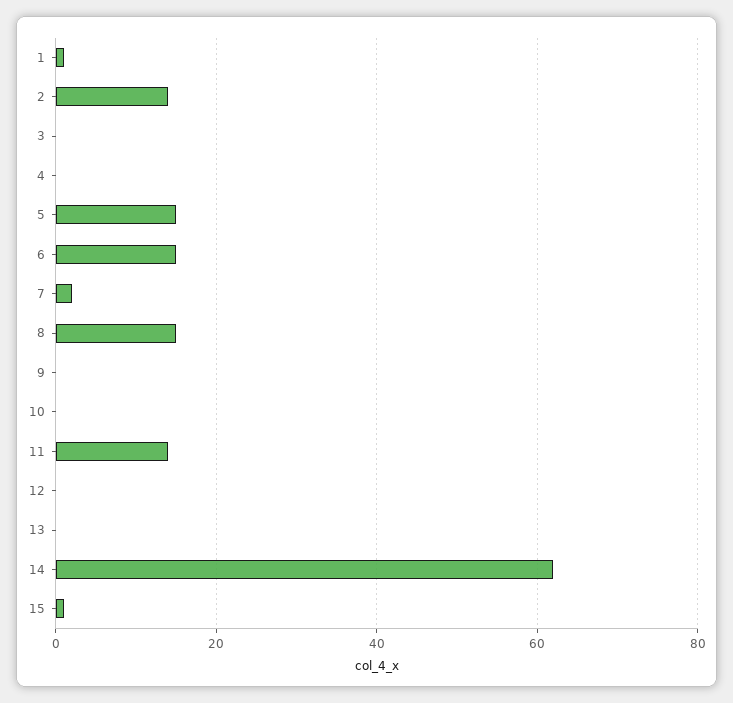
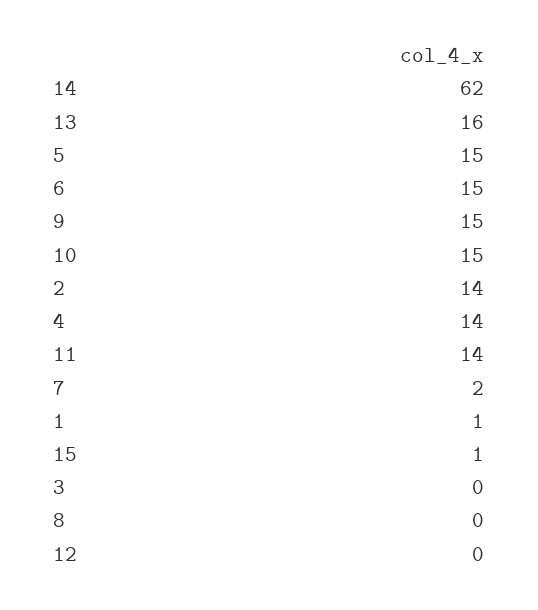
  {
    "1": 1,
    "2": 14,
    "3": 0,
-   "4": 0,
+   "4": 14,
    "5": 15,
    "6": 15,
    "7": 2,
-   "8": 15,
+   "8": 0,
-   "9": 0,
+   "9": 15,
-   "10": 0,
+   "10": 15,
    "11": 14,
    "12": 0,
-   "13": 0,
+   "13": 16,
    "14": 62,
    "15": 1
  }

